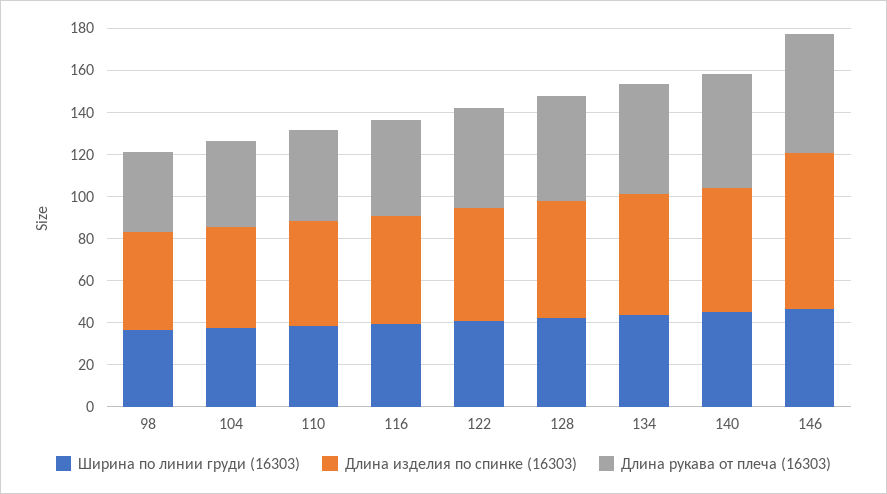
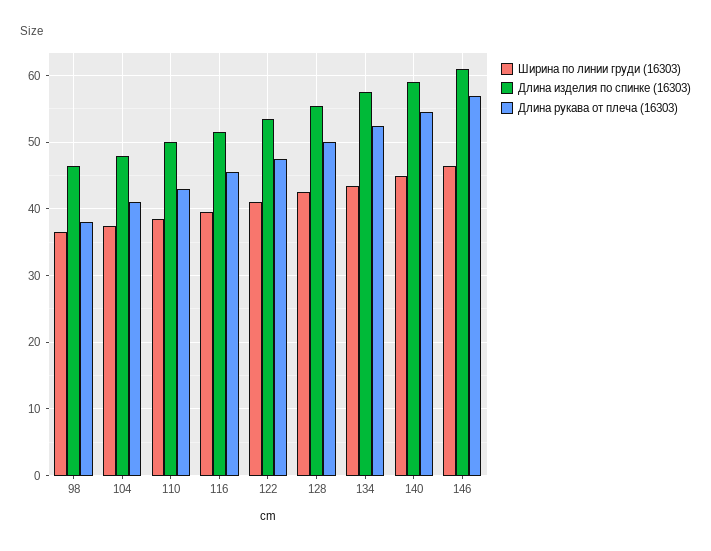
  {
    "Ширина по линии груди (16303)": {
      "98": 37,
      "104": 38,
      "110": 39,
      "116": 40,
      "122": 41,
      "128": 43,
      "134": 44,
      "140": 45,
      "146": 47
    },
    "Длина изделия по спинке (16303)": {
      "98": 47,
      "104": 48,
      "110": 50,
      "116": 52,
      "122": 54,
      "128": 56,
      "134": 58,
      "140": 59,
-     "146": 75
+     "146": 61
    },
    "Длина рукава от плеча (16303)": {
      "98": 38,
      "104": 41,
      "110": 43,
      "116": 46,
      "122": 48,
      "128": 50,
      "134": 53,
      "140": 55,
      "146": 57
    }
  }

